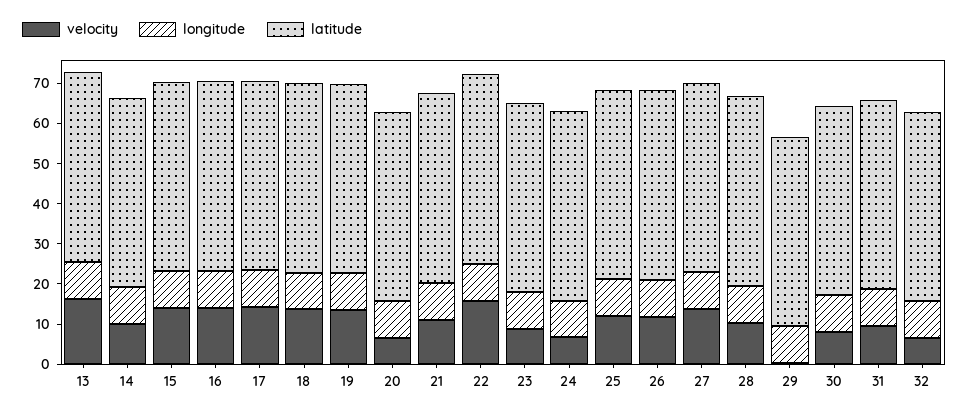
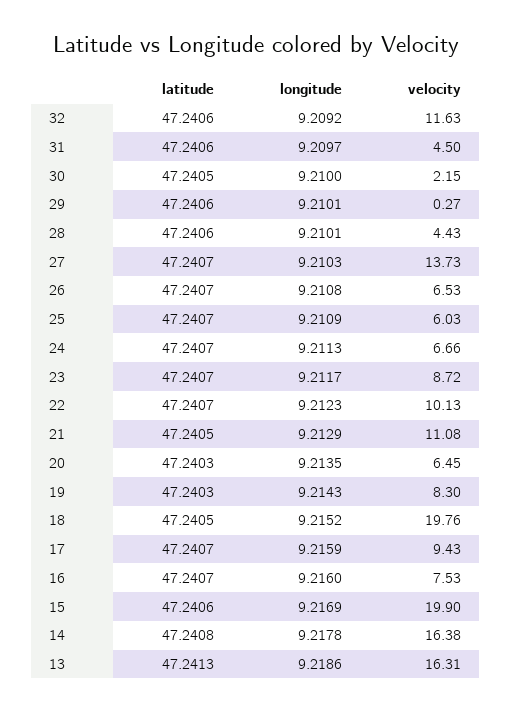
  {
    "velocity": {
      "13": 16.31,
-     "14": 10,
+     "14": 16.38,
-     "15": 14,
+     "15": 19.9,
-     "16": 14,
+     "16": 7.53,
-     "17": 14,
+     "17": 9.43,
-     "18": 14,
+     "18": 19.76,
-     "19": 14,
+     "19": 8.3,
      "20": 6.45,
      "21": 11.08,
-     "22": 16,
+     "22": 10.13,
      "23": 8.72,
      "24": 6.66,
-     "25": 12,
+     "25": 6.03,
-     "26": 12,
+     "26": 6.53,
      "27": 13.73,
-     "28": 10,
+     "28": 4.43,
      "29": 0.27,
-     "30": 8,
+     "30": 2.15,
-     "31": 10,
+     "31": 4.5,
-     "32": 6
+     "32": 11.63
    },
    "longitude": {
      "13": 9.2186,
      "14": 9.2178,
      "15": 9.2169,
      "16": 9.216,
      "17": 9.2159,
      "18": 9.2152,
      "19": 9.2143,
      "20": 9.2135,
      "21": 9.2129,
      "22": 9.2123,
      "23": 9.2117,
      "24": 9.2113,
      "25": 9.2109,
      "26": 9.2108,
      "27": 9.2103,
      "28": 9.2101,
      "29": 9.2101,
      "30": 9.21,
      "31": 9.2097,
      "32": 9.2092
    },
    "latitude": {
      "13": 47.2413,
      "14": 47.2408,
      "15": 47.2406,
      "16": 47.2407,
      "17": 47.2407,
      "18": 47.2405,
      "19": 47.2403,
      "20": 47.2403,
      "21": 47.2405,
      "22": 47.2407,
      "23": 47.2407,
      "24": 47.2407,
      "25": 47.2407,
      "26": 47.2407,
      "27": 47.2407,
      "28": 47.2406,
      "29": 47.2406,
      "30": 47.2405,
      "31": 47.2406,
      "32": 47.2406
    }
  }

